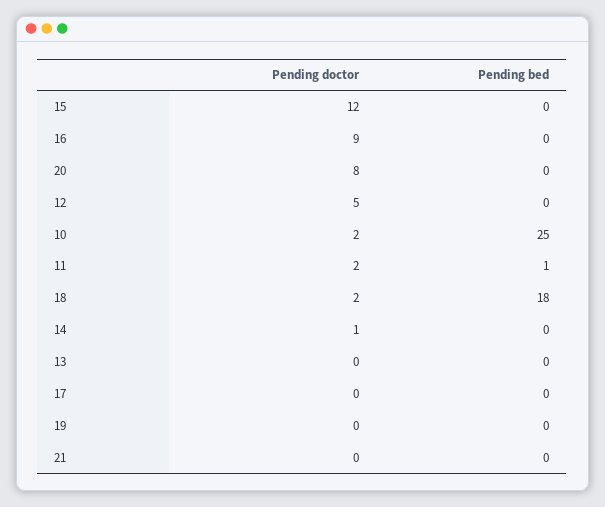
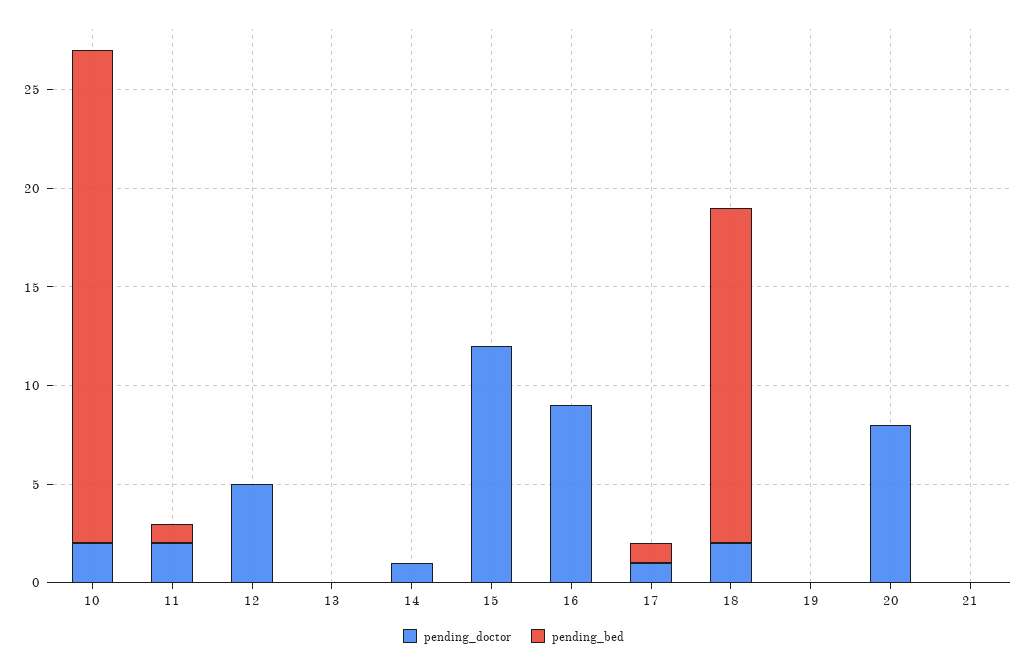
  {
    "Pending doctor": {
      "15": 12,
      "16": 9,
      "20": 8,
      "12": 5,
      "10": 2,
      "11": 2,
      "18": 2,
      "14": 1,
      "13": 0,
-     "17": 0,
+     "17": 1,
      "19": 0,
      "21": 0
    },
    "Pending bed": {
      "15": 0,
      "16": 0,
      "20": 0,
      "12": 0,
      "10": 25,
      "11": 1,
-     "18": 18,
+     "18": 17,
      "14": 0,
      "13": 0,
-     "17": 0,
+     "17": 1,
      "19": 0,
      "21": 0
    }
  }

